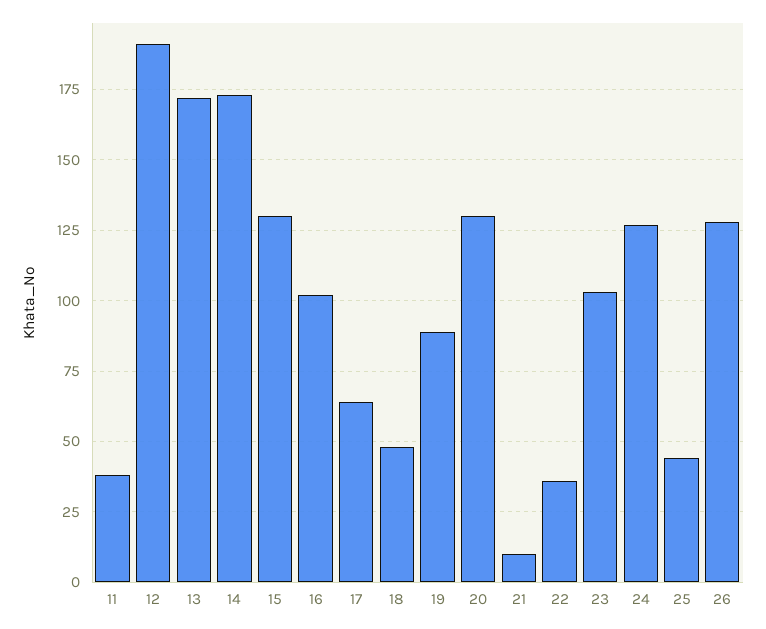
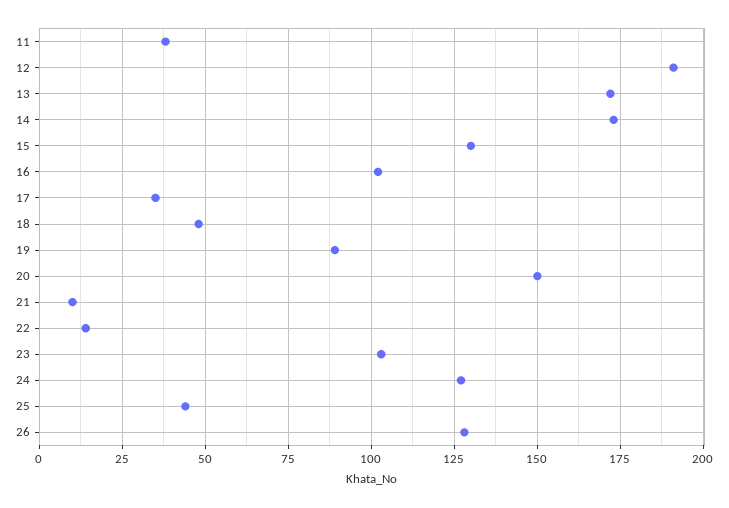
  {
    "11": 40,
    "12": 190,
    "13": 170,
    "14": 175,
    "15": 130,
    "16": 100,
-   "17": 65,
+   "17": 35,
    "18": 50,
    "19": 90,
-   "20": 130,
+   "20": 150,
    "21": 10,
-   "22": 35,
+   "22": 15,
    "23": 105,
    "24": 125,
    "25": 45,
    "26": 130
  }

